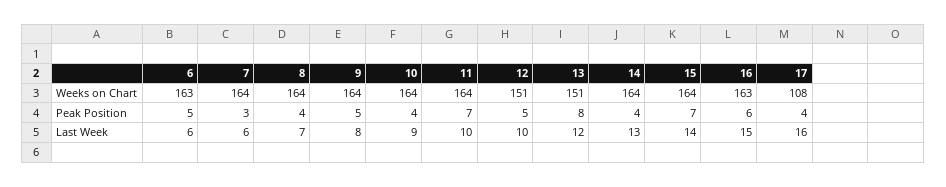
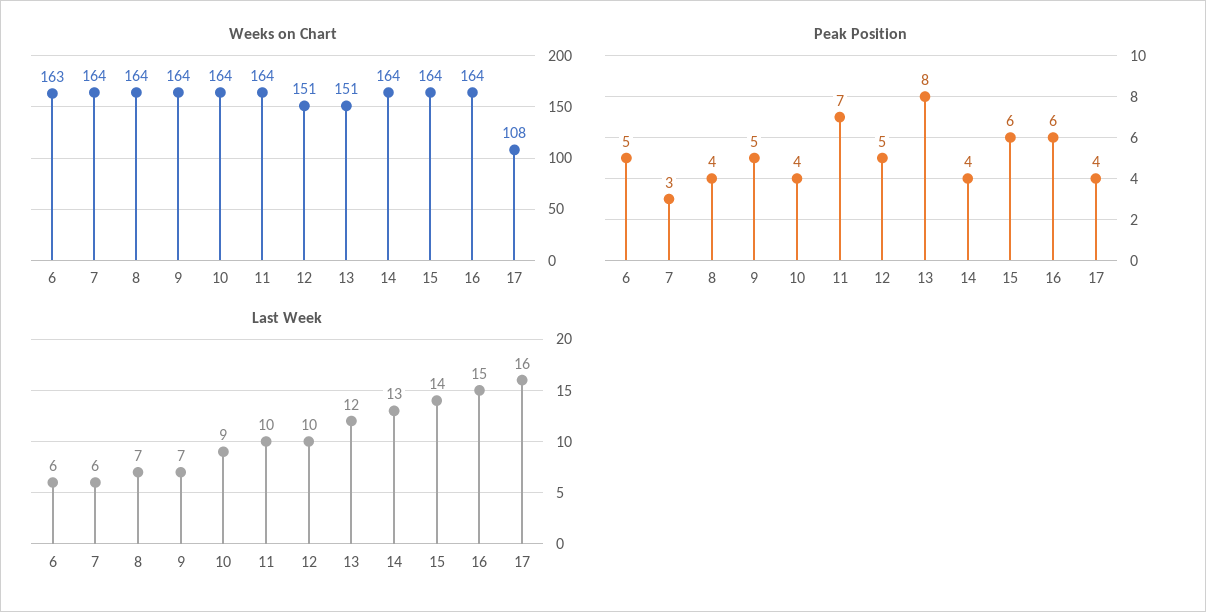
  {
    "Weeks on Chart": {
      "6": 163,
      "7": 164,
      "8": 164,
      "9": 164,
      "10": 164,
      "11": 164,
      "12": 151,
      "13": 151,
      "14": 164,
      "15": 164,
-     "16": 163,
+     "16": 164,
      "17": 108
    },
    "Peak Position": {
      "6": 5,
      "7": 3,
      "8": 4,
      "9": 5,
      "10": 4,
      "11": 7,
      "12": 5,
      "13": 8,
      "14": 4,
-     "15": 7,
+     "15": 6,
      "16": 6,
      "17": 4
    },
    "Last Week": {
      "6": 6,
      "7": 6,
      "8": 7,
-     "9": 8,
+     "9": 7,
      "10": 9,
      "11": 10,
      "12": 10,
      "13": 12,
      "14": 13,
      "15": 14,
      "16": 15,
      "17": 16
    }
  }

